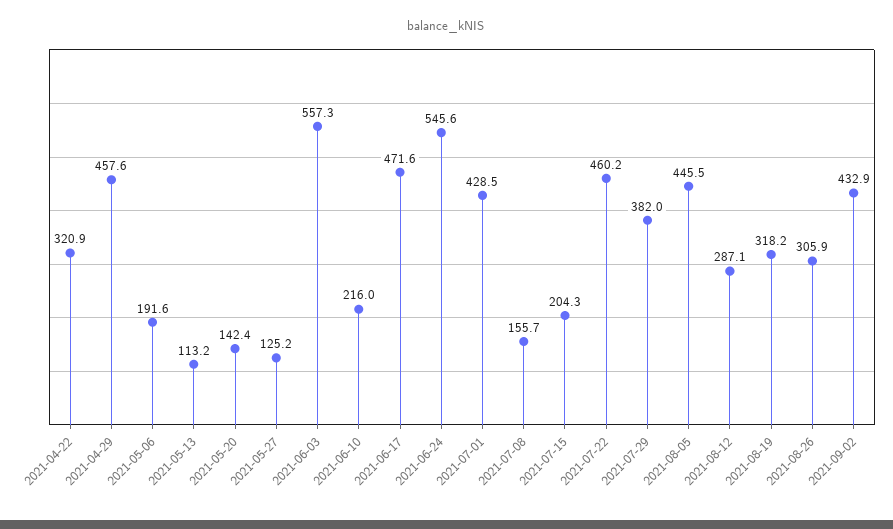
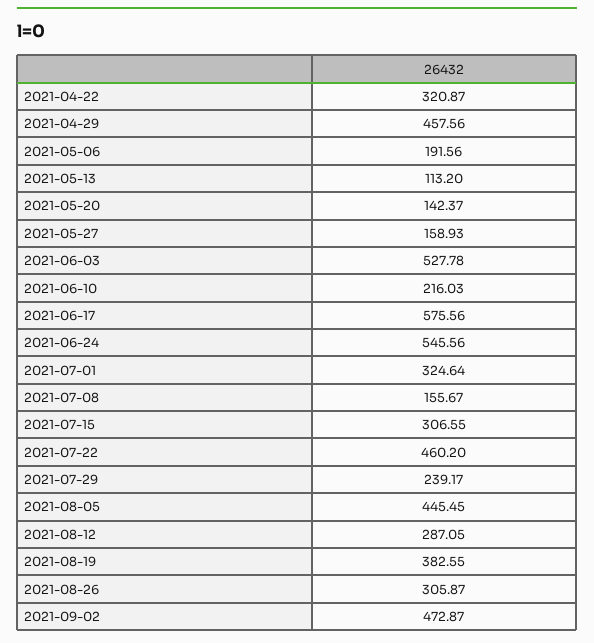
  {
    "2021-04-22": 320.87,
    "2021-04-29": 457.56,
    "2021-05-06": 191.56,
    "2021-05-13": 113.2,
    "2021-05-20": 142.37,
-   "2021-05-27": 125.2,
+   "2021-05-27": 158.93,
-   "2021-06-03": 557.3,
+   "2021-06-03": 527.78,
    "2021-06-10": 216.03,
-   "2021-06-17": 471.6,
+   "2021-06-17": 575.56,
    "2021-06-24": 545.56,
-   "2021-07-01": 428.5,
+   "2021-07-01": 324.64,
    "2021-07-08": 155.67,
-   "2021-07-15": 204.3,
+   "2021-07-15": 306.55,
    "2021-07-22": 460.2,
-   "2021-07-29": 382,
+   "2021-07-29": 239.17,
    "2021-08-05": 445.45,
    "2021-08-12": 287.05,
-   "2021-08-19": 318.2,
+   "2021-08-19": 382.55,
    "2021-08-26": 305.87,
-   "2021-09-02": 432.9
+   "2021-09-02": 472.87
  }

